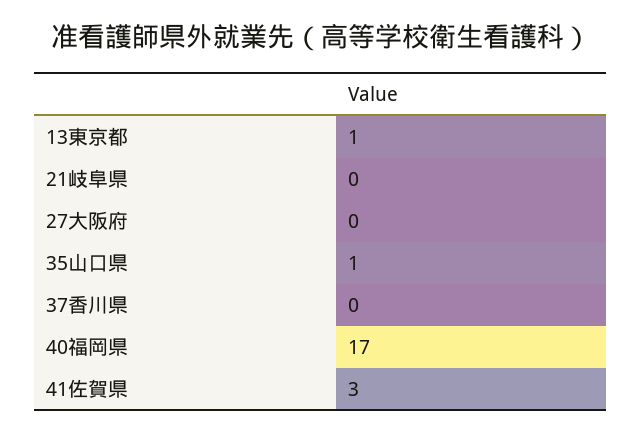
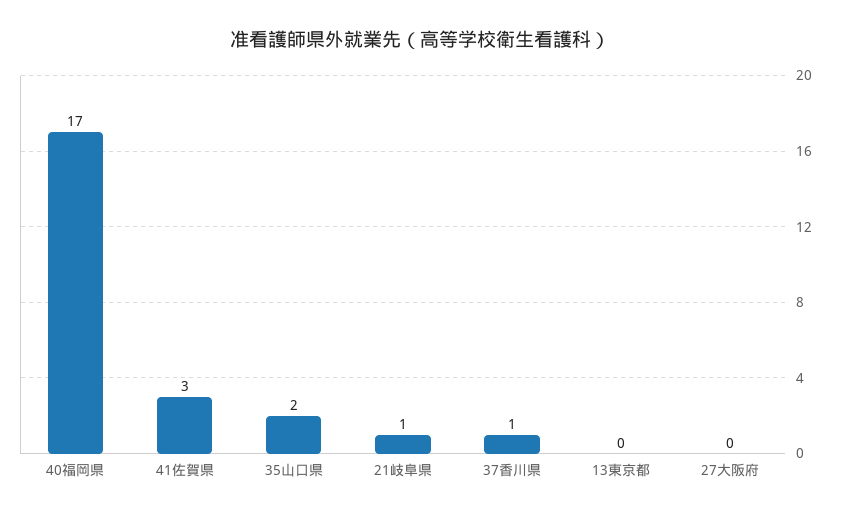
  {
-   "13東京都": 1,
+   "13東京都": 0,
-   "21岐阜県": 0,
+   "21岐阜県": 1,
    "27大阪府": 0,
-   "35山口県": 1,
+   "35山口県": 2,
-   "37香川県": 0,
+   "37香川県": 1,
    "40福岡県": 17,
    "41佐賀県": 3
  }

